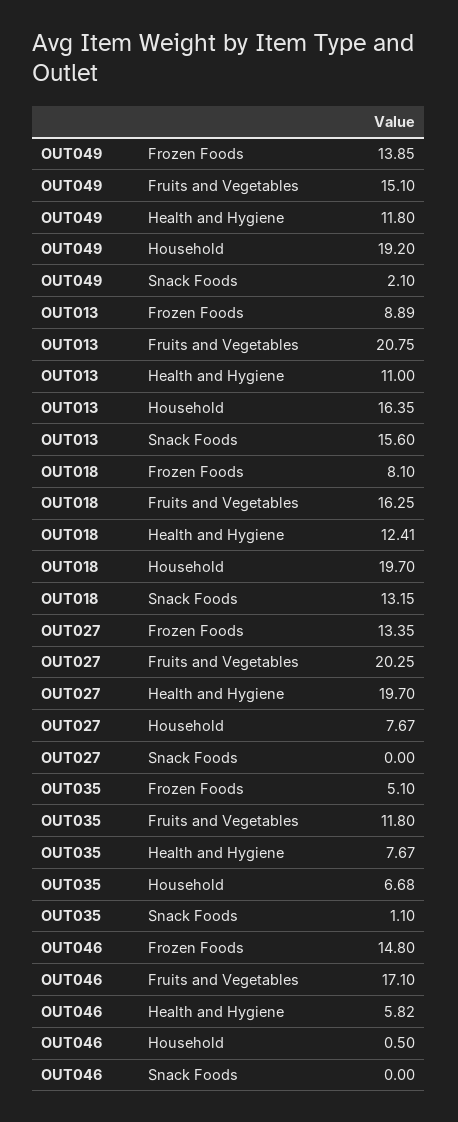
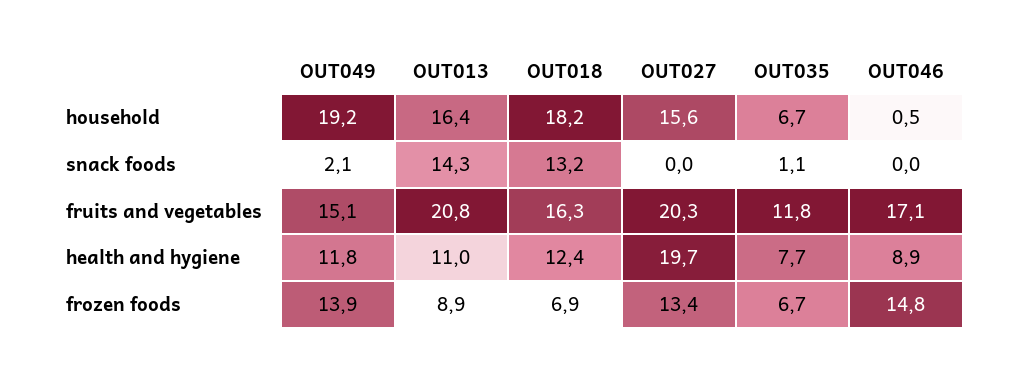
  {
    "OUT049": {
      "Frozen Foods": 13.85,
      "Fruits and Vegetables": 15.1,
      "Health and Hygiene": 11.8,
      "Household": 19.2,
      "Snack Foods": 2.1
    },
    "OUT013": {
      "Frozen Foods": 8.89,
      "Fruits and Vegetables": 20.75,
      "Health and Hygiene": 11,
      "Household": 16.35,
-     "Snack Foods": 15.6
+     "Snack Foods": 14.3
    },
    "OUT018": {
-     "Frozen Foods": 8.1,
+     "Frozen Foods": 6.9,
      "Fruits and Vegetables": 16.25,
      "Health and Hygiene": 12.41,
-     "Household": 19.7,
+     "Household": 18.2,
      "Snack Foods": 13.15
    },
    "OUT027": {
      "Frozen Foods": 13.35,
      "Fruits and Vegetables": 20.25,
      "Health and Hygiene": 19.7,
-     "Household": 7.67,
+     "Household": 15.6,
      "Snack Foods": 0
    },
    "OUT035": {
-     "Frozen Foods": 5.1,
+     "Frozen Foods": 6.7,
      "Fruits and Vegetables": 11.8,
      "Health and Hygiene": 7.67,
      "Household": 6.68,
      "Snack Foods": 1.1
    },
    "OUT046": {
      "Frozen Foods": 14.8,
      "Fruits and Vegetables": 17.1,
-     "Health and Hygiene": 5.82,
+     "Health and Hygiene": 8.9,
      "Household": 0.5,
      "Snack Foods": 0
    }
  }

